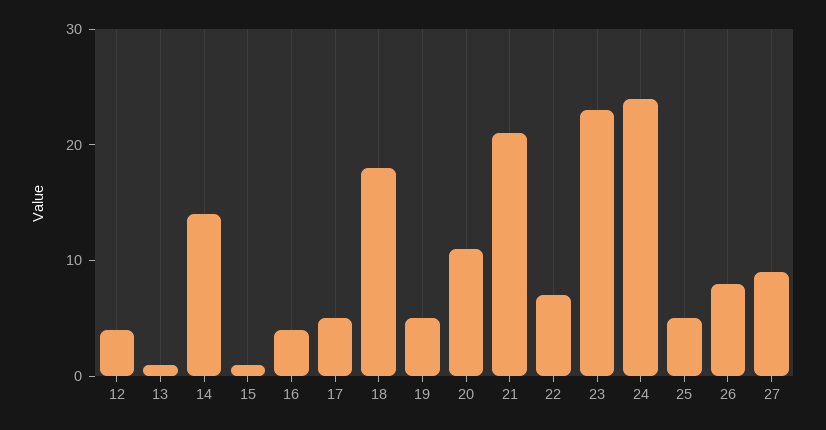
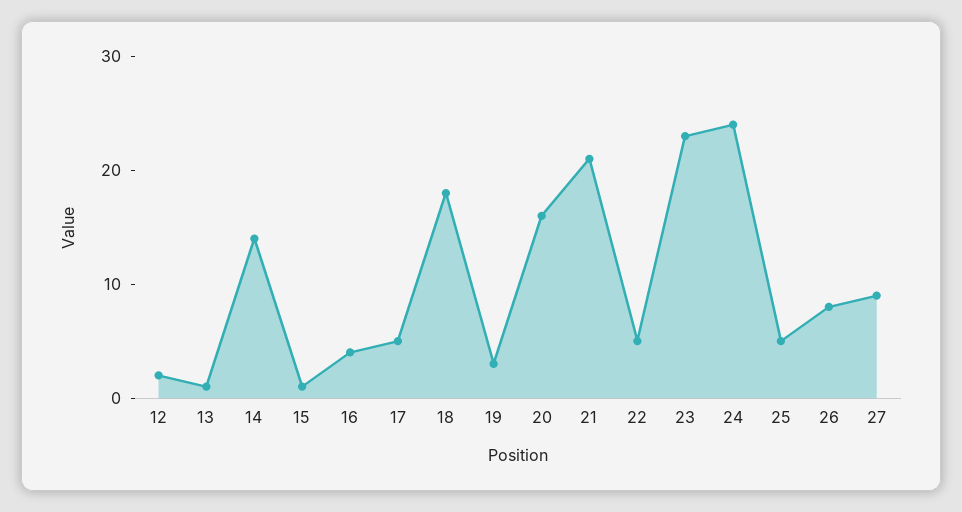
  {
-   "12": 4,
+   "12": 2,
    "13": 1,
    "14": 14,
    "15": 1,
    "16": 4,
    "17": 5,
    "18": 18,
-   "19": 5,
+   "19": 3,
-   "20": 11,
+   "20": 16,
    "21": 21,
-   "22": 7,
+   "22": 5,
    "23": 23,
    "24": 24,
    "25": 5,
    "26": 8,
    "27": 9
  }

